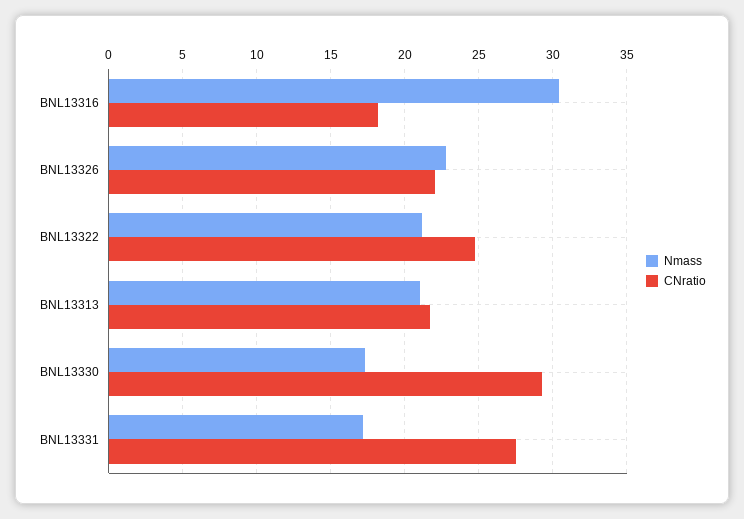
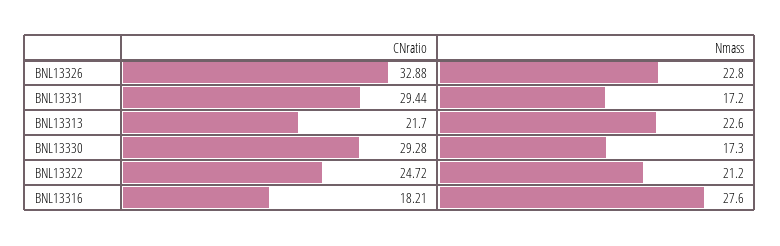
  {
    "Nmass": {
-     "BNL13316": 30.5,
+     "BNL13316": 27.6,
      "BNL13326": 22.8,
      "BNL13322": 21.2,
-     "BNL13313": 21,
+     "BNL13313": 22.6,
      "BNL13330": 17.3,
      "BNL13331": 17.2
    },
    "CNratio": {
      "BNL13316": 18.21,
-     "BNL13326": 22,
+     "BNL13326": 32.88,
      "BNL13322": 24.72,
      "BNL13313": 21.7,
      "BNL13330": 29.28,
-     "BNL13331": 27.5
+     "BNL13331": 29.44
    }
  }

